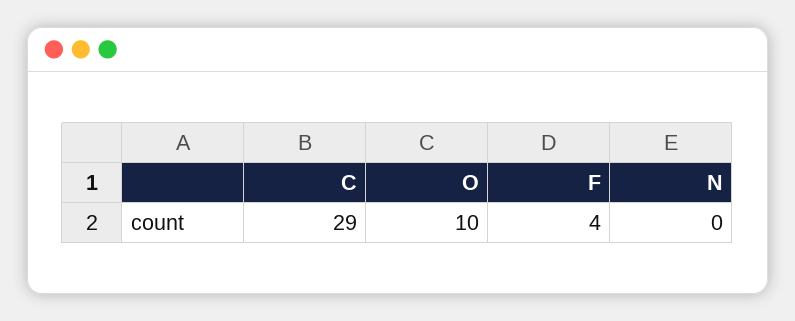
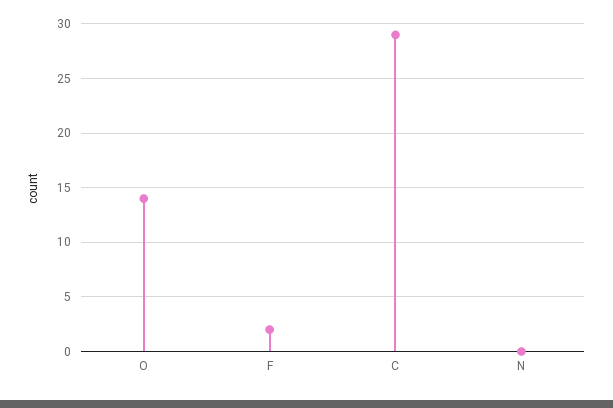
  {
    "C": 29,
-   "O": 10,
+   "O": 14,
-   "F": 4,
+   "F": 2,
    "N": 0
  }

